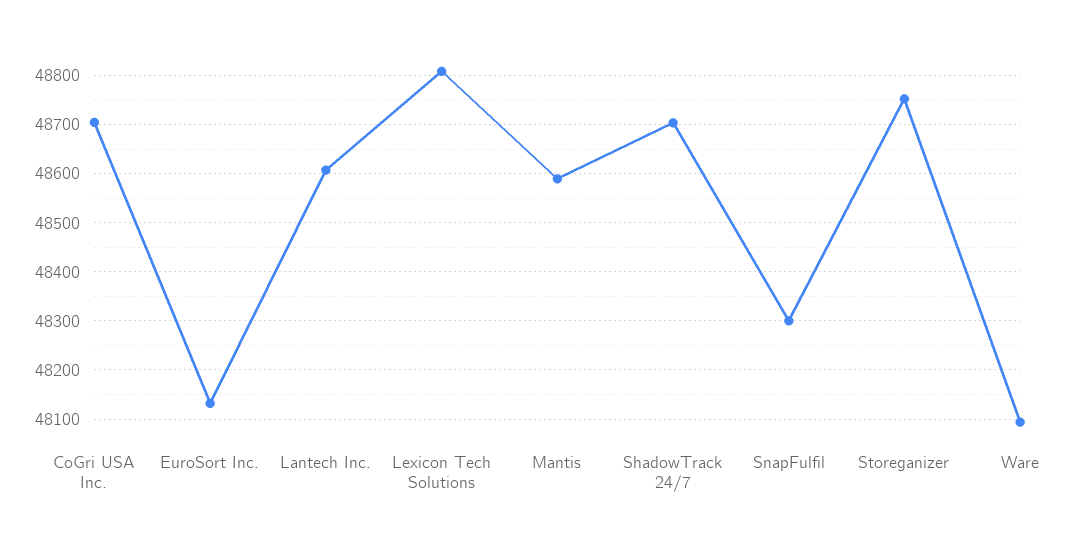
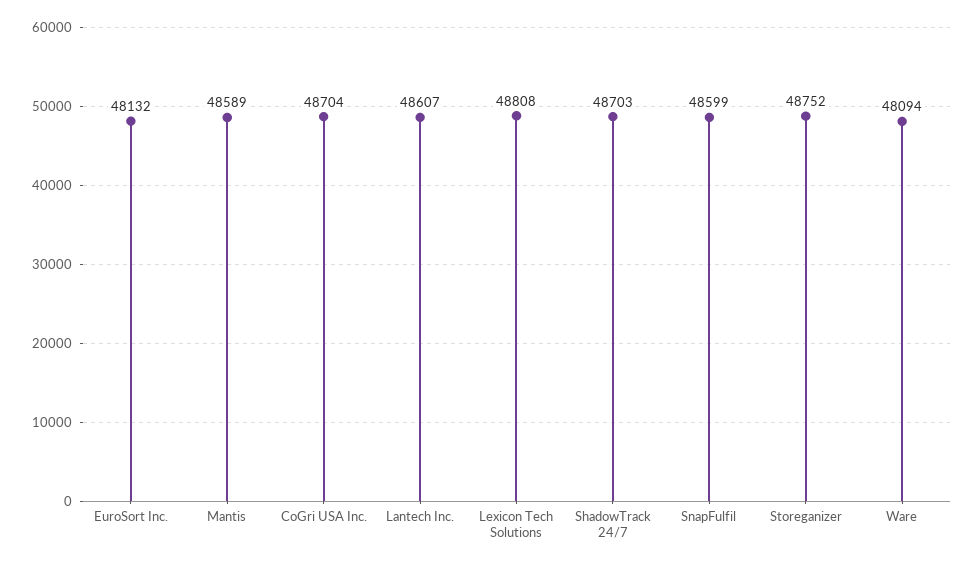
  {
    "CoGri USA Inc.": 48704,
    "EuroSort Inc.": 48132,
    "Lantech Inc.": 48607,
    "Lexicon Tech Solutions": 48808,
    "Mantis": 48589,
    "ShadowTrack 24/7": 48703,
-   "SnapFulfil": 48300,
+   "SnapFulfil": 48599,
    "Storeganizer": 48752,
    "Ware": 48094
  }

